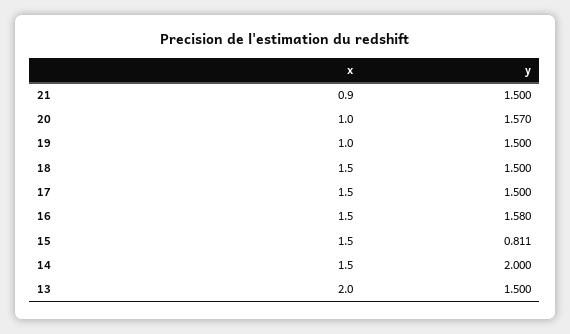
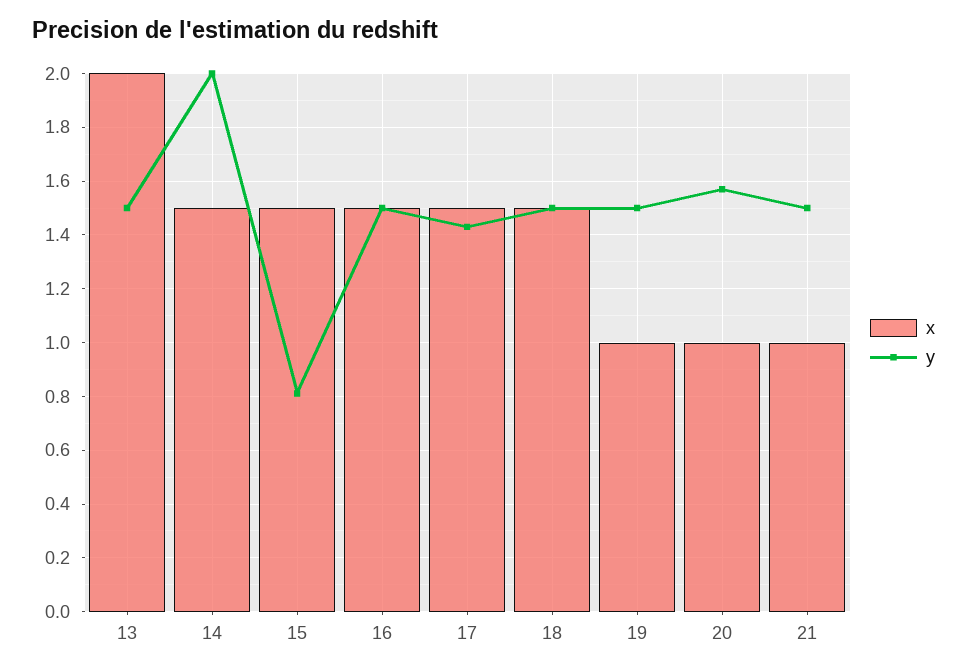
  {
    "x": {
-     "21": 0.9,
+     "21": 1,
      "20": 1,
      "19": 1,
      "18": 1.5,
      "17": 1.5,
      "16": 1.5,
      "15": 1.5,
      "14": 1.5,
      "13": 2
    },
    "y": {
      "21": 1.5,
      "20": 1.57,
      "19": 1.5,
      "18": 1.5,
-     "17": 1.5,
+     "17": 1.425,
-     "16": 1.58,
+     "16": 1.5,
      "15": 0.811,
      "14": 2,
      "13": 1.5
    }
  }

